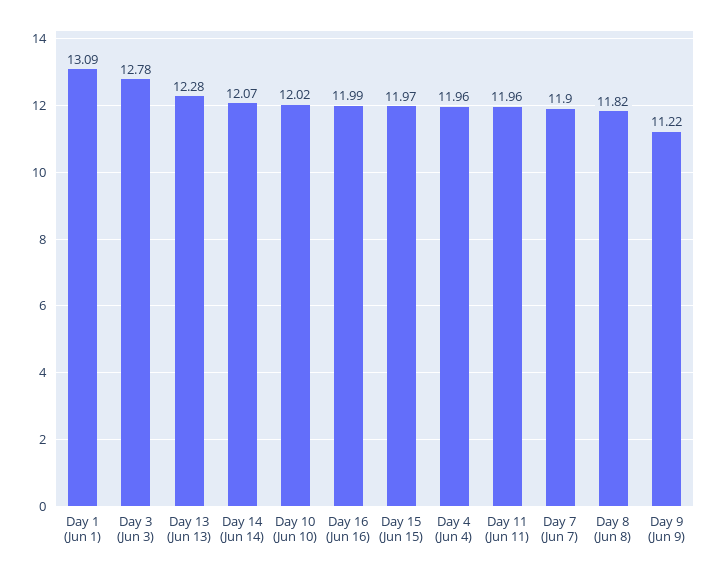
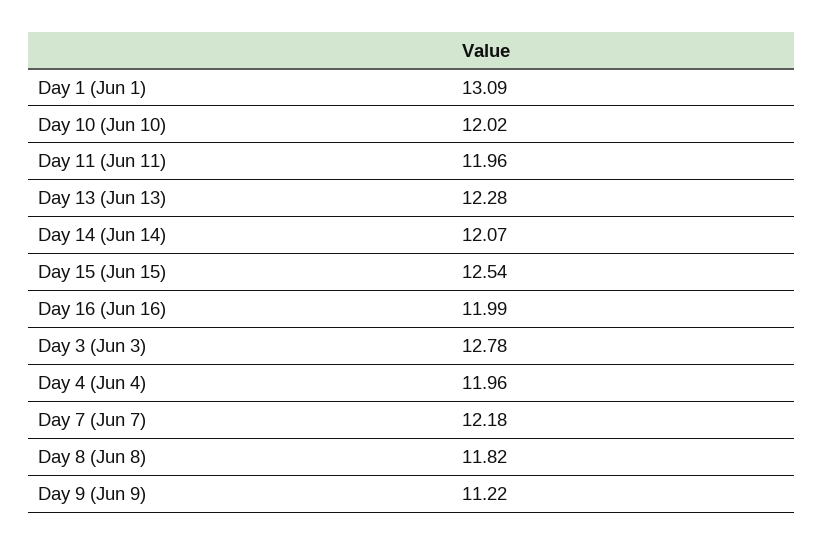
  {
    "Day 1 (Jun 1)": 13.09,
    "Day 3 (Jun 3)": 12.78,
    "Day 13 (Jun 13)": 12.28,
    "Day 14 (Jun 14)": 12.07,
    "Day 10 (Jun 10)": 12.02,
    "Day 16 (Jun 16)": 11.99,
-   "Day 15 (Jun 15)": 11.97,
+   "Day 15 (Jun 15)": 12.54,
    "Day 4 (Jun 4)": 11.96,
    "Day 11 (Jun 11)": 11.96,
-   "Day 7 (Jun 7)": 11.9,
+   "Day 7 (Jun 7)": 12.18,
    "Day 8 (Jun 8)": 11.82,
    "Day 9 (Jun 9)": 11.22
  }

